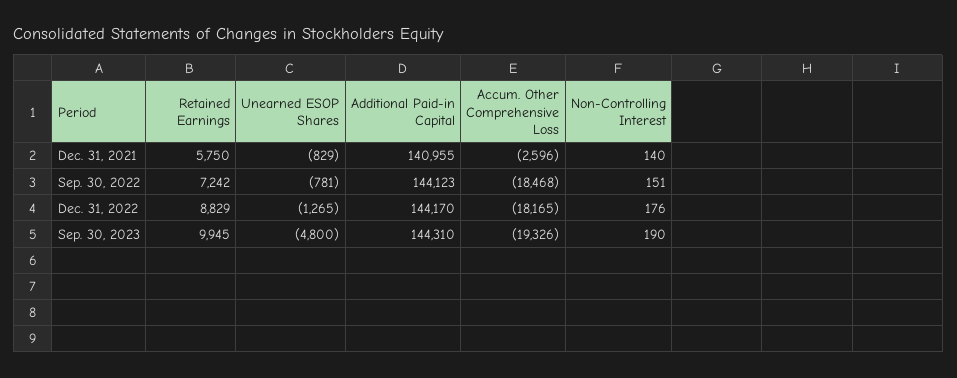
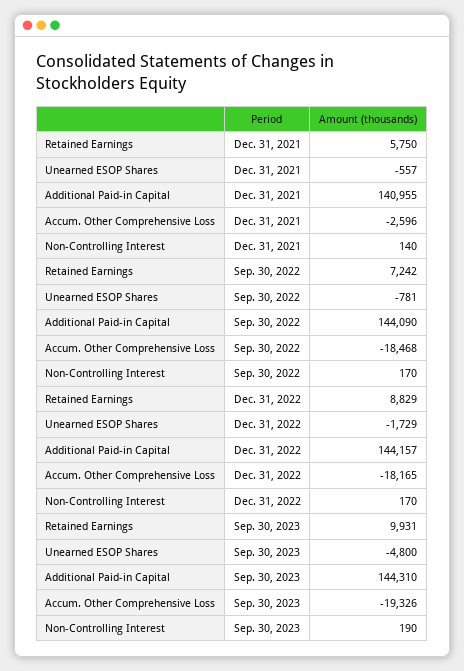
  {
    "Retained Earnings": {
      "Dec. 31, 2021": 5750,
      "Sep. 30, 2022": 7242,
      "Dec. 31, 2022": 8829,
-     "Sep. 30, 2023": 9945
+     "Sep. 30, 2023": 9931
    },
    "Unearned ESOP Shares": {
-     "Dec. 31, 2021": -829,
+     "Dec. 31, 2021": -557,
      "Sep. 30, 2022": -781,
-     "Dec. 31, 2022": -1265,
+     "Dec. 31, 2022": -1729,
      "Sep. 30, 2023": -4800
    },
    "Additional Paid-in Capital": {
      "Dec. 31, 2021": 140955,
-     "Sep. 30, 2022": 144123,
+     "Sep. 30, 2022": 144090,
-     "Dec. 31, 2022": 144170,
+     "Dec. 31, 2022": 144157,
      "Sep. 30, 2023": 144310
    },
    "Accum. Other Comprehensive Loss": {
      "Dec. 31, 2021": -2596,
      "Sep. 30, 2022": -18468,
      "Dec. 31, 2022": -18165,
      "Sep. 30, 2023": -19326
    },
    "Non-Controlling Interest": {
      "Dec. 31, 2021": 140,
-     "Sep. 30, 2022": 151,
+     "Sep. 30, 2022": 170,
-     "Dec. 31, 2022": 176,
+     "Dec. 31, 2022": 170,
      "Sep. 30, 2023": 190
    }
  }

